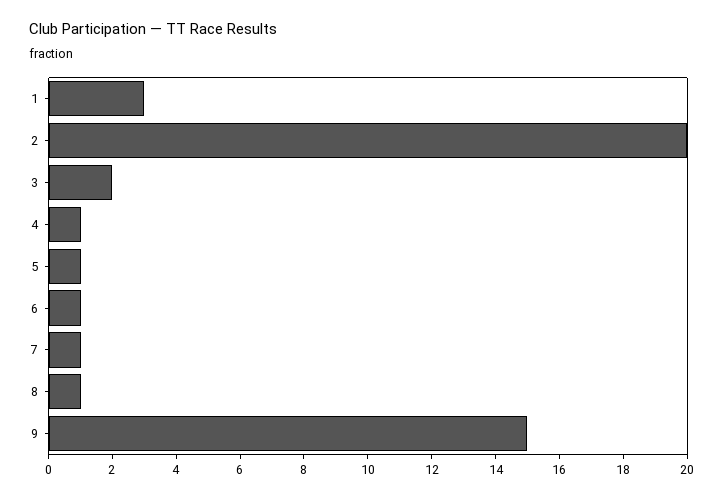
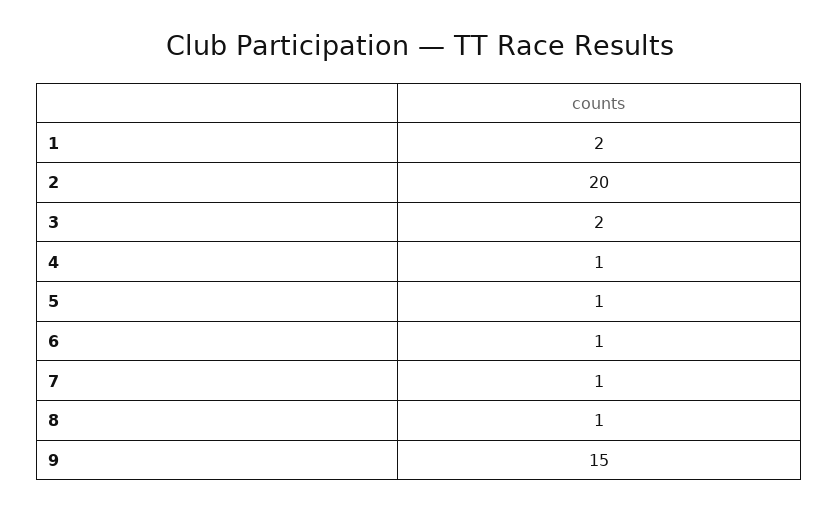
  {
-   "1": 3,
+   "1": 2,
    "2": 20,
    "3": 2,
    "4": 1,
    "5": 1,
    "6": 1,
    "7": 1,
    "8": 1,
    "9": 15
  }

